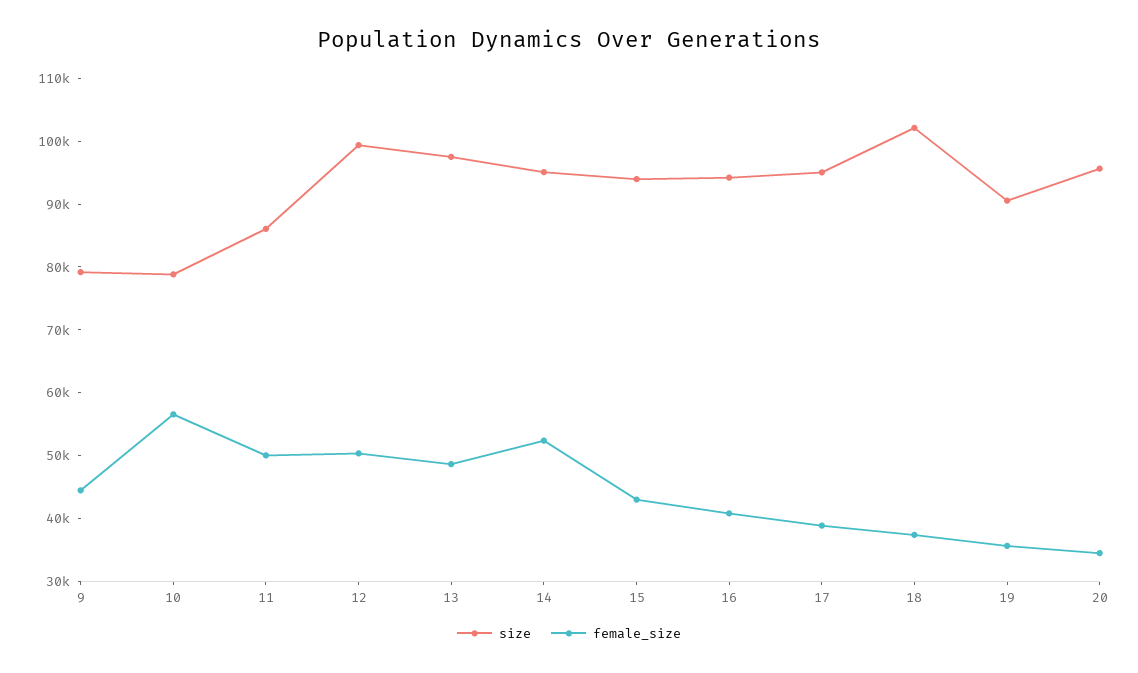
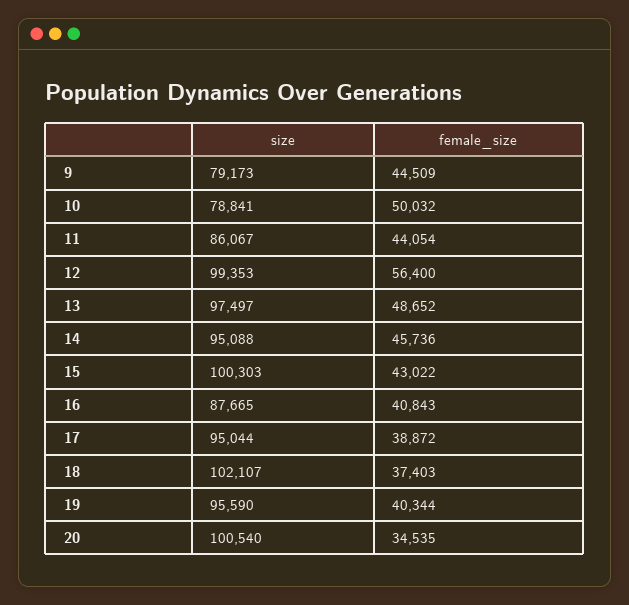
  {
    "size": {
      "9": 79173,
      "10": 78841,
      "11": 86067,
      "12": 99353,
      "13": 97497,
      "14": 95088,
-     "15": 94000,
+     "15": 100303,
-     "16": 94000,
+     "16": 87665,
      "17": 95044,
      "18": 102107,
-     "19": 90000,
+     "19": 95590,
-     "20": 96000
+     "20": 100540
    },
    "female_size": {
      "9": 44509,
-     "10": 56000,
+     "10": 50032,
-     "11": 50000,
+     "11": 44054,
-     "12": 50000,
+     "12": 56400,
      "13": 48652,
-     "14": 52000,
+     "14": 45736,
      "15": 43022,
      "16": 40843,
      "17": 38872,
      "18": 37403,
-     "19": 36000,
+     "19": 40344,
      "20": 34535
    }
  }

